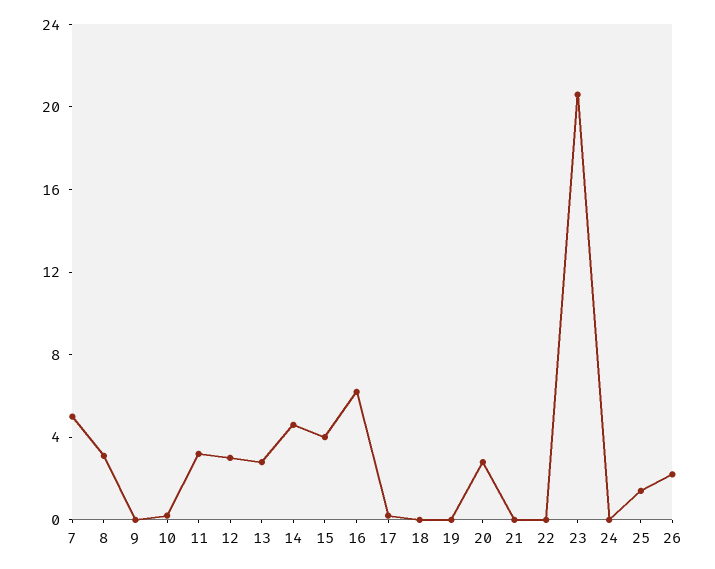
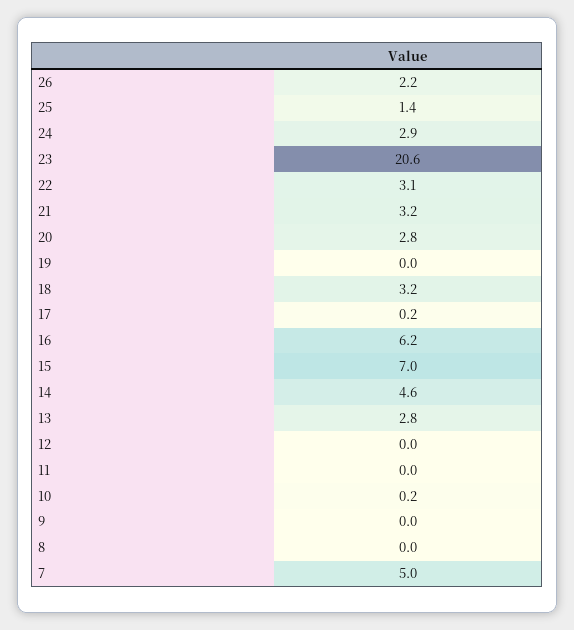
  {
    "7": 5,
-   "8": 3,
+   "8": 0,
    "9": 0,
    "10": 0.2,
-   "11": 3,
+   "11": 0,
-   "12": 3,
+   "12": 0,
    "13": 2.8,
    "14": 4.6,
-   "15": 4,
+   "15": 7,
    "16": 6.2,
    "17": 0.2,
-   "18": 0,
+   "18": 3.2,
    "19": 0,
    "20": 2.8,
-   "21": 0,
+   "21": 3.2,
-   "22": 0,
+   "22": 3.1,
    "23": 20.6,
-   "24": 0,
+   "24": 2.9,
    "25": 1.4,
    "26": 2.2
  }

